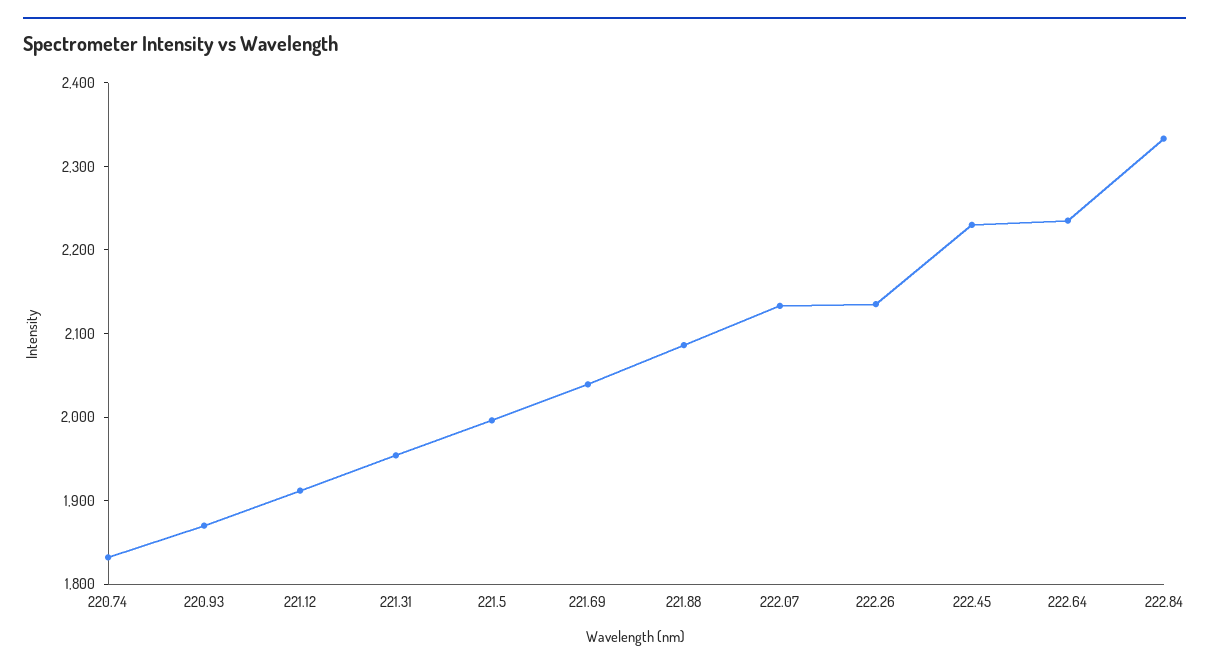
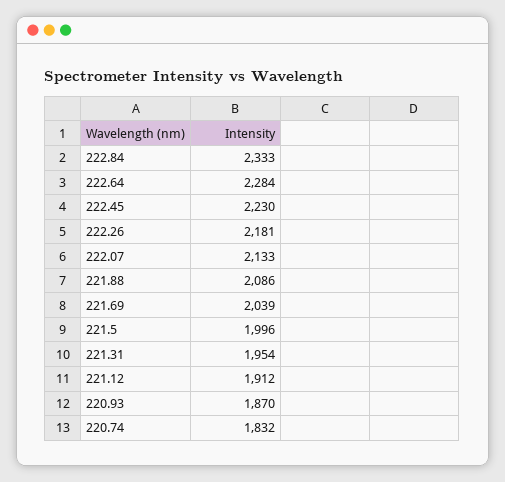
  {
    "220.74": 1832,
    "220.93": 1870,
    "221.12": 1912,
    "221.31": 1954,
    "221.5": 1996,
    "221.69": 2039,
    "221.88": 2086,
    "222.07": 2133,
-   "222.26": 2140,
+   "222.26": 2181,
    "222.45": 2230,
-   "222.64": 2240,
+   "222.64": 2284,
    "222.84": 2333
  }

